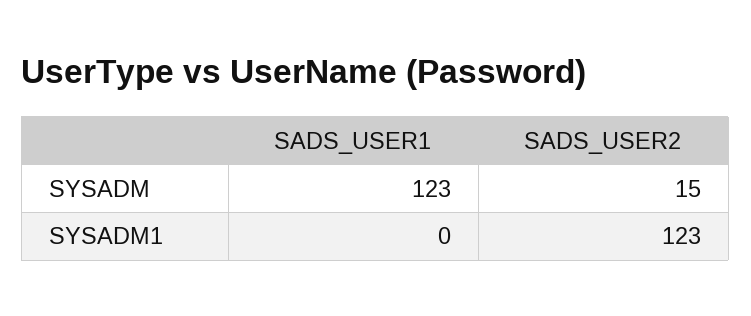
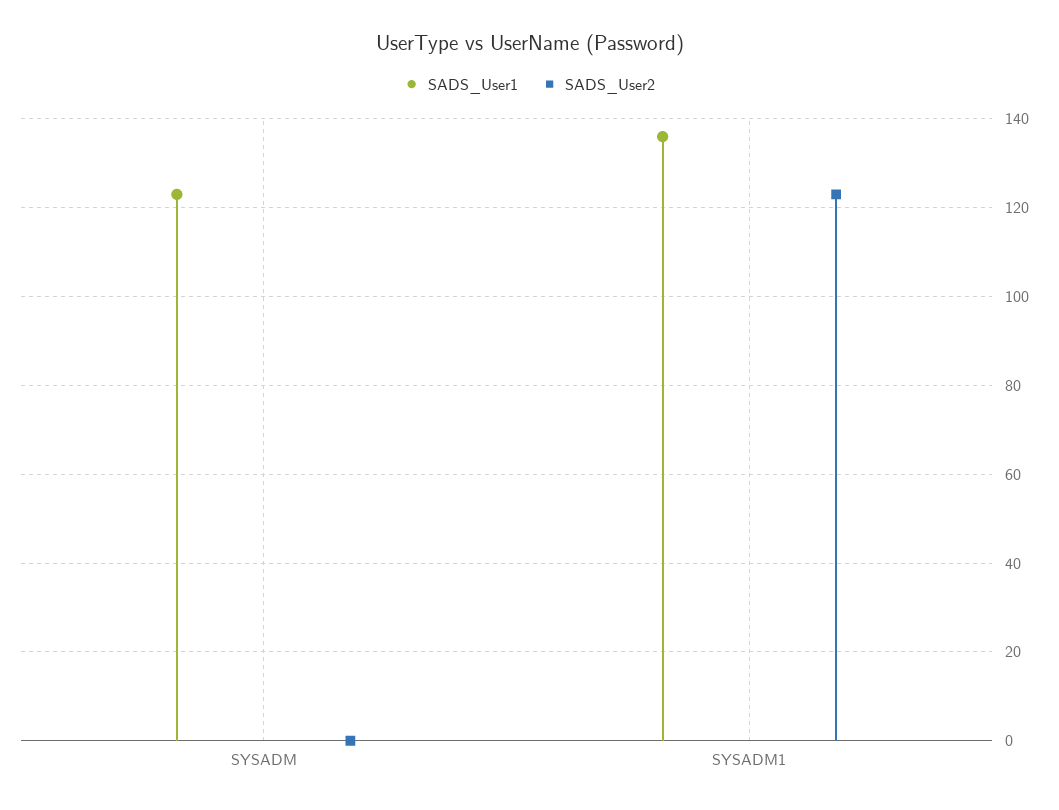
  {
    "SADS_USER1": {
      "SYSADM": 123,
-     "SYSADM1": 0
+     "SYSADM1": 135
    },
    "SADS_USER2": {
-     "SYSADM": 15,
+     "SYSADM": 0,
      "SYSADM1": 123
    }
  }

